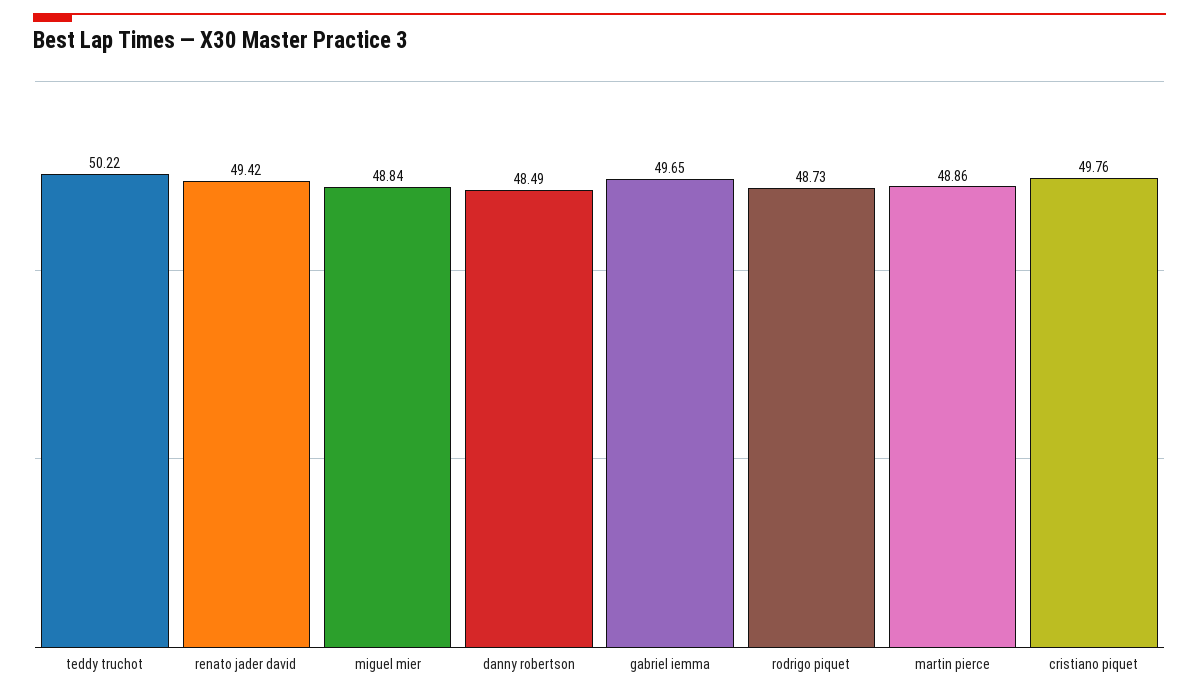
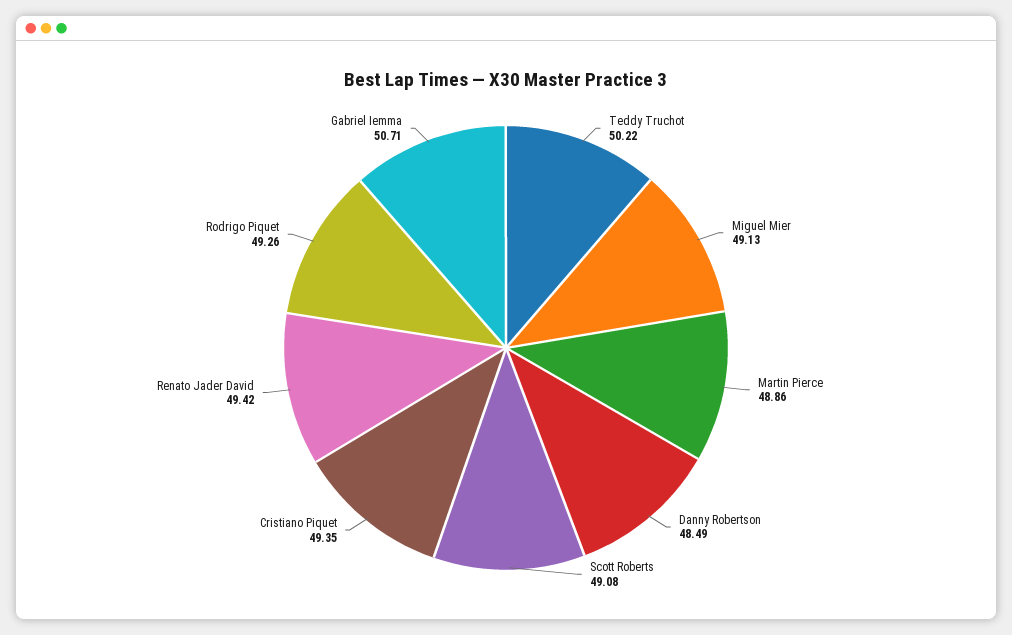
  {
    "teddy truchot": 50.22,
    "renato jader david": 49.42,
-   "miguel mier": 48.84,
+   "miguel mier": 49.13,
    "danny robertson": 48.49,
-   "gabriel iemma": 49.65,
+   "gabriel iemma": 50.71,
-   "rodrigo piquet": 48.73,
+   "rodrigo piquet": 49.26,
    "martin pierce": 48.86,
-   "cristiano piquet": 49.76
+   "cristiano piquet": 49.35,
+   "Scott Roberts": 49.08
  }

